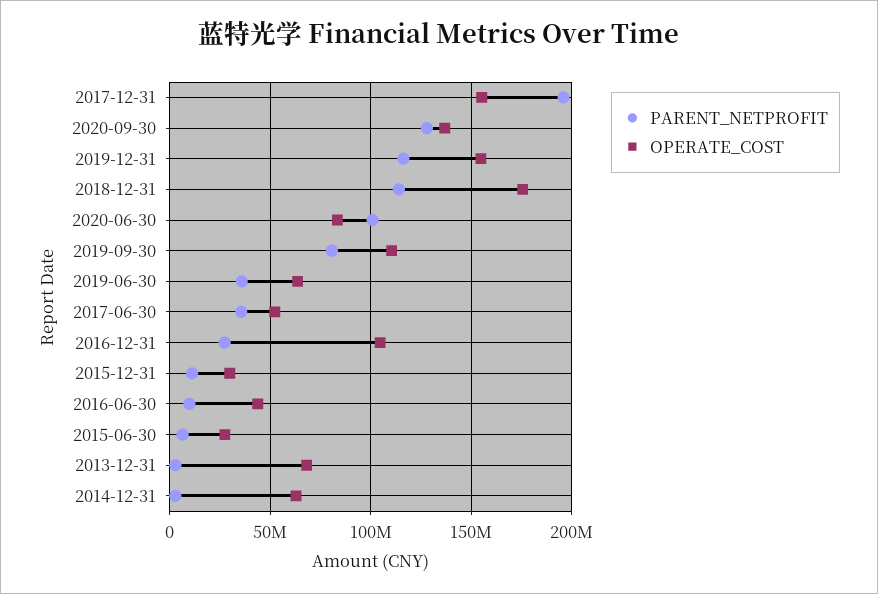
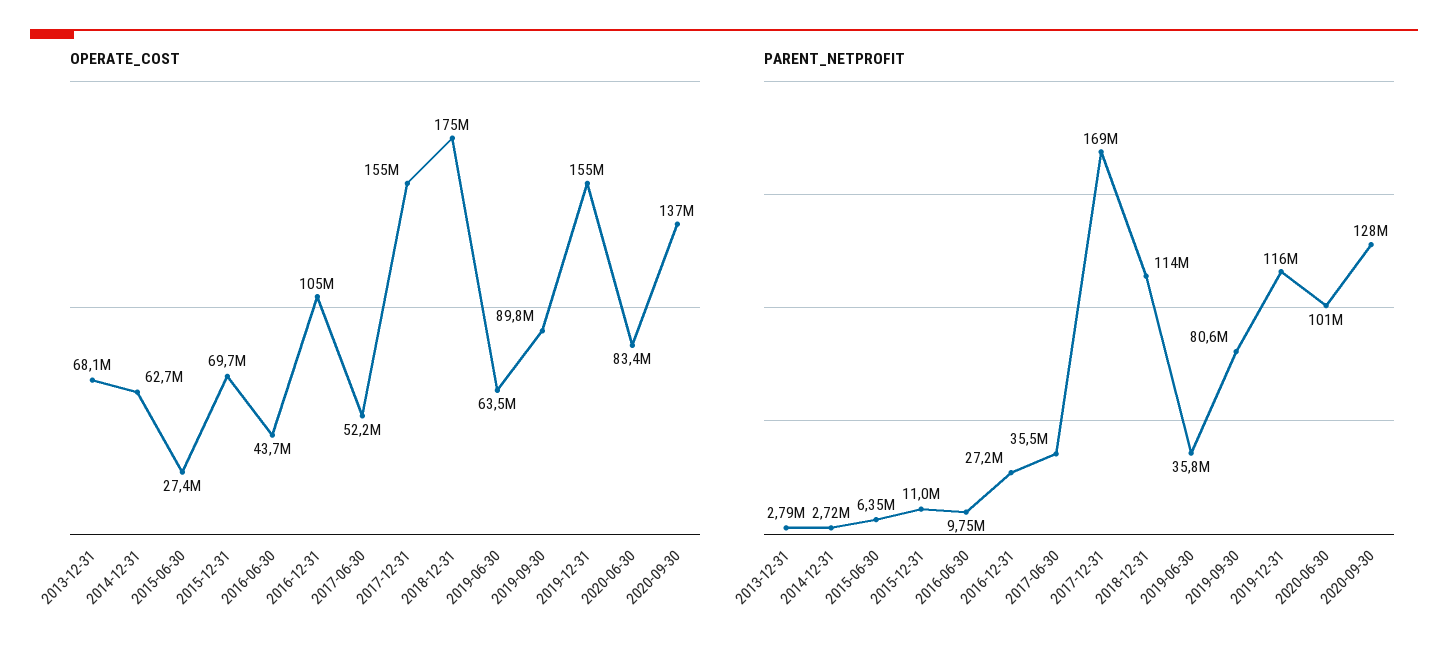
  {
    "PARENT_NETPROFIT": {
-     "2017-12-31": 195000000,
+     "2017-12-31": 169000000,
      "2020-09-30": 128000000,
      "2019-12-31": 116000000,
      "2018-12-31": 114000000,
      "2020-06-30": 101000000,
      "2019-09-30": 80600000,
      "2019-06-30": 35800000,
      "2017-06-30": 35500000,
      "2016-12-31": 27200000,
      "2015-12-31": 11000000,
      "2016-06-30": 9750000,
      "2015-06-30": 6350000,
      "2013-12-31": 2790000,
      "2014-12-31": 2720000
    },
    "OPERATE_COST": {
      "2017-12-31": 155000000,
      "2020-09-30": 137000000,
      "2019-12-31": 155000000,
      "2018-12-31": 175000000,
      "2020-06-30": 83400000,
-     "2019-09-30": 110000000,
+     "2019-09-30": 89800000,
      "2019-06-30": 63500000,
      "2017-06-30": 52200000,
      "2016-12-31": 105000000,
-     "2015-12-31": 30000000,
+     "2015-12-31": 69700000,
      "2016-06-30": 43700000,
      "2015-06-30": 27400000,
      "2013-12-31": 68100000,
      "2014-12-31": 62700000
    }
  }

